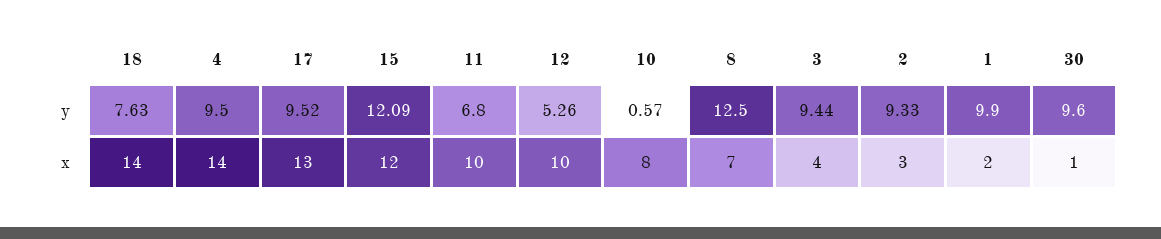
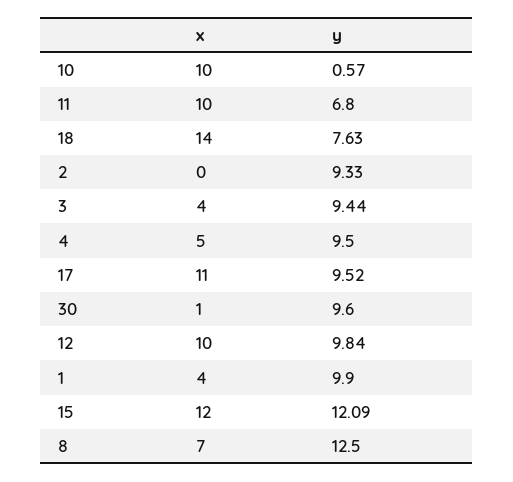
  {
    "18": {
      "y": 7.63,
      "x": 14
    },
    "4": {
      "y": 9.5,
-     "x": 14
+     "x": 5
    },
    "17": {
      "y": 9.52,
-     "x": 13
+     "x": 11
    },
    "15": {
      "y": 12.09,
      "x": 12
    },
    "11": {
      "y": 6.8,
      "x": 10
    },
    "12": {
-     "y": 5.26,
+     "y": 9.84,
      "x": 10
    },
    "10": {
      "y": 0.57,
-     "x": 8
+     "x": 10
    },
    "8": {
      "y": 12.5,
      "x": 7
    },
    "3": {
      "y": 9.44,
      "x": 4
    },
    "2": {
      "y": 9.33,
-     "x": 3
+     "x": 0
    },
    "1": {
      "y": 9.9,
-     "x": 2
+     "x": 4
    },
    "30": {
      "y": 9.6,
      "x": 1
    }
  }

